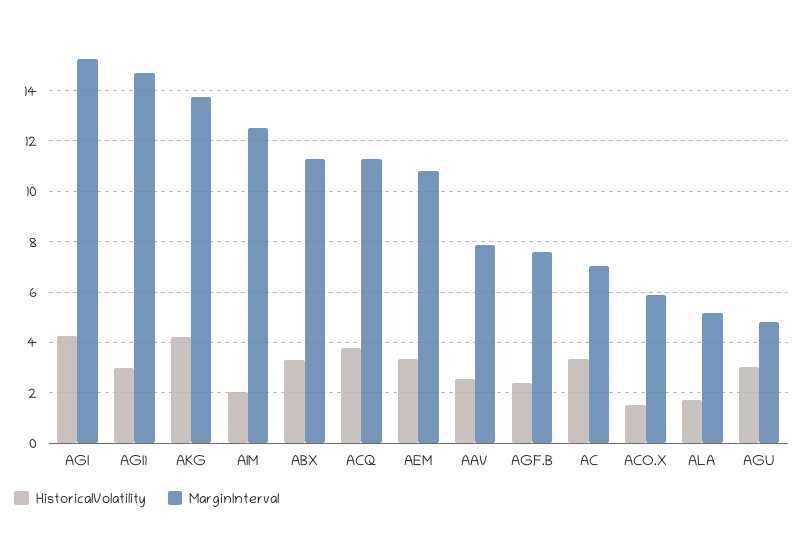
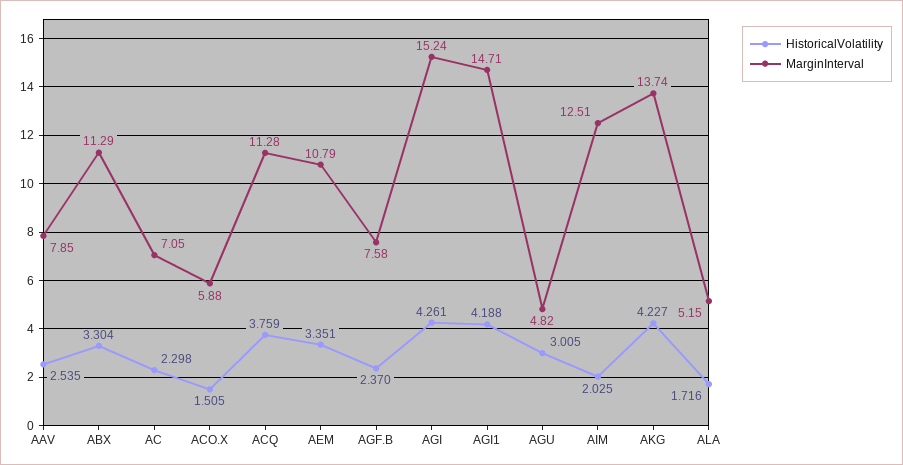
  {
    "HistoricalVolatility": {
      "AGI": 4.261,
-     "AGI1": 3,
+     "AGI1": 4.188,
      "AKG": 4.227,
      "AIM": 2.025,
      "ABX": 3.304,
      "ACQ": 3.759,
      "AEM": 3.351,
      "AAV": 2.535,
      "AGF.B": 2.37,
-     "AC": 3.25,
+     "AC": 2.298,
      "ACO.X": 1.505,
      "ALA": 1.716,
      "AGU": 3.005
    },
    "MarginInterval": {
      "AGI": 15.24,
      "AGI1": 14.71,
      "AKG": 13.74,
      "AIM": 12.51,
      "ABX": 11.29,
      "ACQ": 11.28,
      "AEM": 10.79,
      "AAV": 7.85,
      "AGF.B": 7.58,
      "AC": 7.05,
      "ACO.X": 5.88,
      "ALA": 5.15,
      "AGU": 4.82
    }
  }

